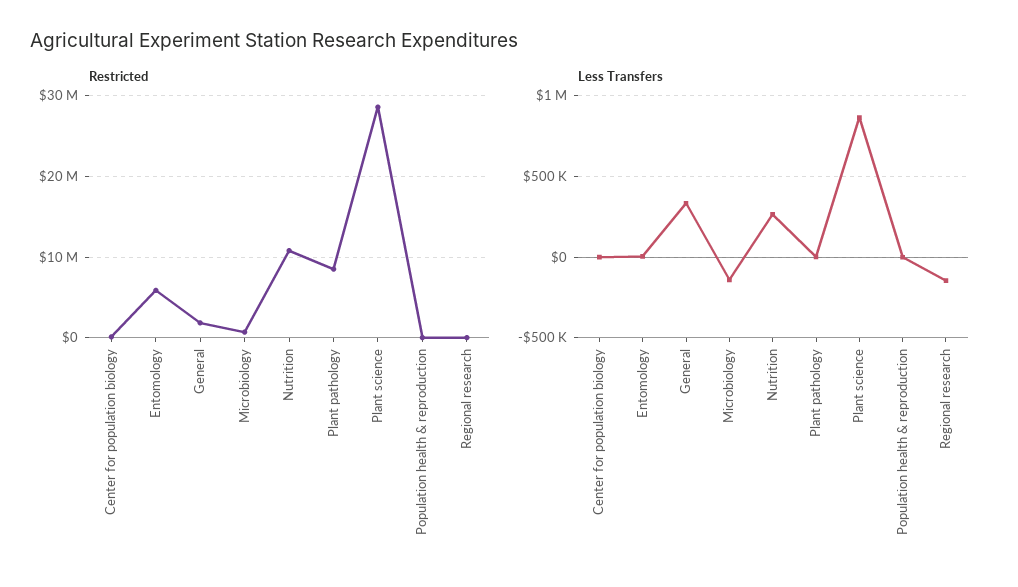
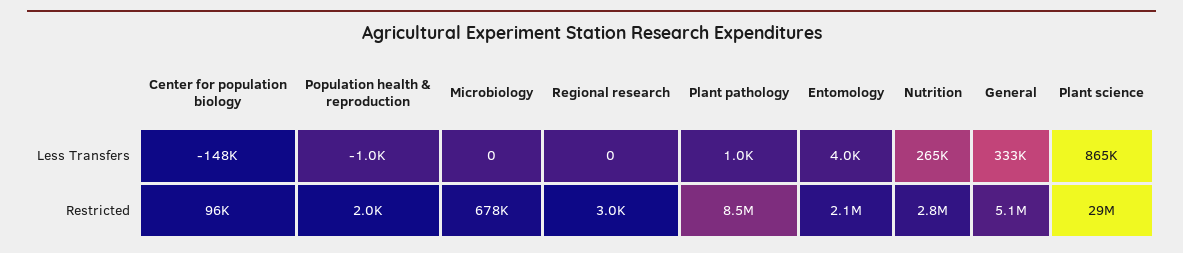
  {
    "Restricted": {
      "Center for population biology": 96000,
-     "Entomology": 6000000,
+     "Entomology": 2100000,
-     "General": 2000000,
+     "General": 5100000,
      "Microbiology": 678000,
-     "Nutrition": 11000000,
+     "Nutrition": 2800000,
      "Plant pathology": 8500000,
      "Plant science": 29000000,
      "Population health & reproduction": 2000,
      "Regional research": 3000
    },
    "Less Transfers": {
-     "Center for population biology": 0,
+     "Center for population biology": -148000,
      "Entomology": 4000,
      "General": 333000,
-     "Microbiology": -150000,
+     "Microbiology": 0,
      "Nutrition": 265000,
      "Plant pathology": 1000,
      "Plant science": 865000,
      "Population health & reproduction": -1000,
-     "Regional research": -150000
+     "Regional research": 0
    }
  }

